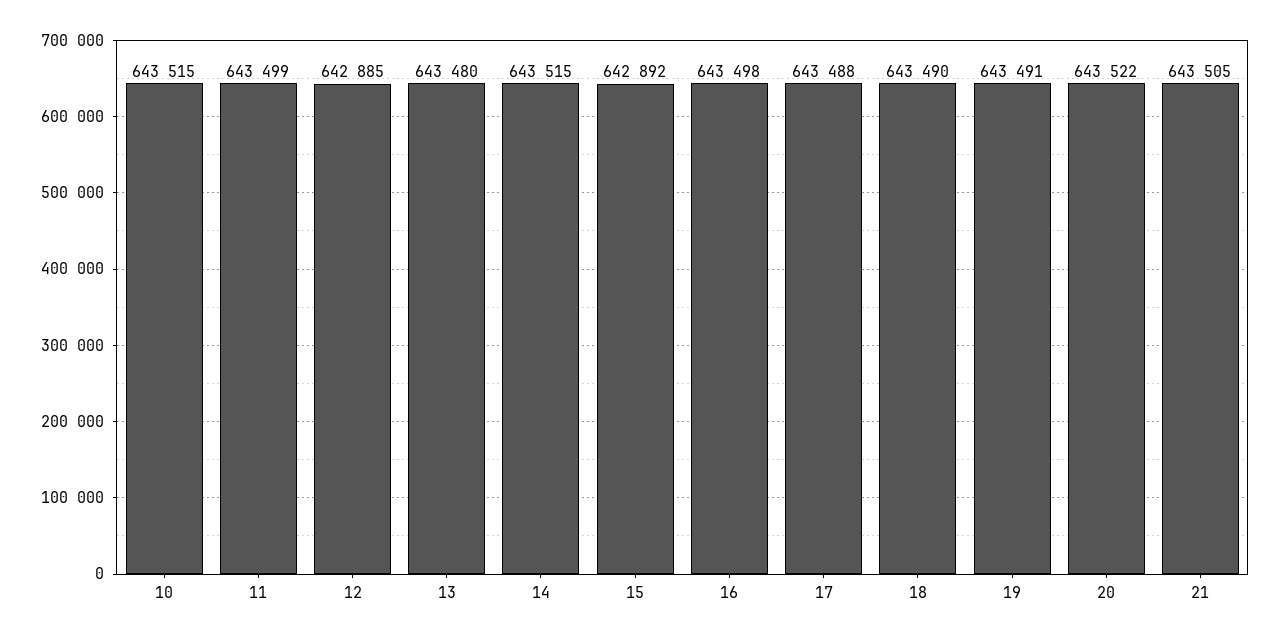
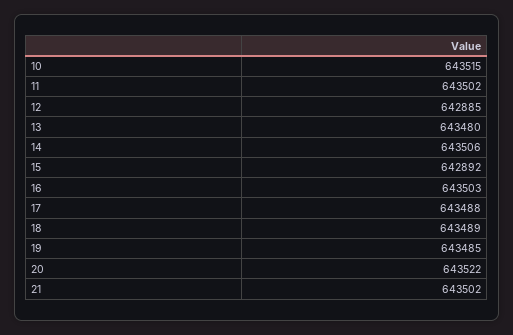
  {
    "10": 643515,
-   "11": 643499,
+   "11": 643502,
    "12": 642885,
    "13": 643480,
-   "14": 643515,
+   "14": 643506,
    "15": 642892,
-   "16": 643498,
+   "16": 643503,
    "17": 643488,
-   "18": 643490,
+   "18": 643489,
-   "19": 643491,
+   "19": 643485,
    "20": 643522,
-   "21": 643505
+   "21": 643502
  }

